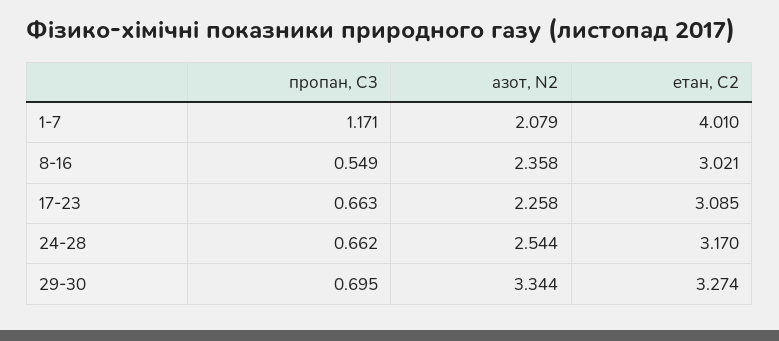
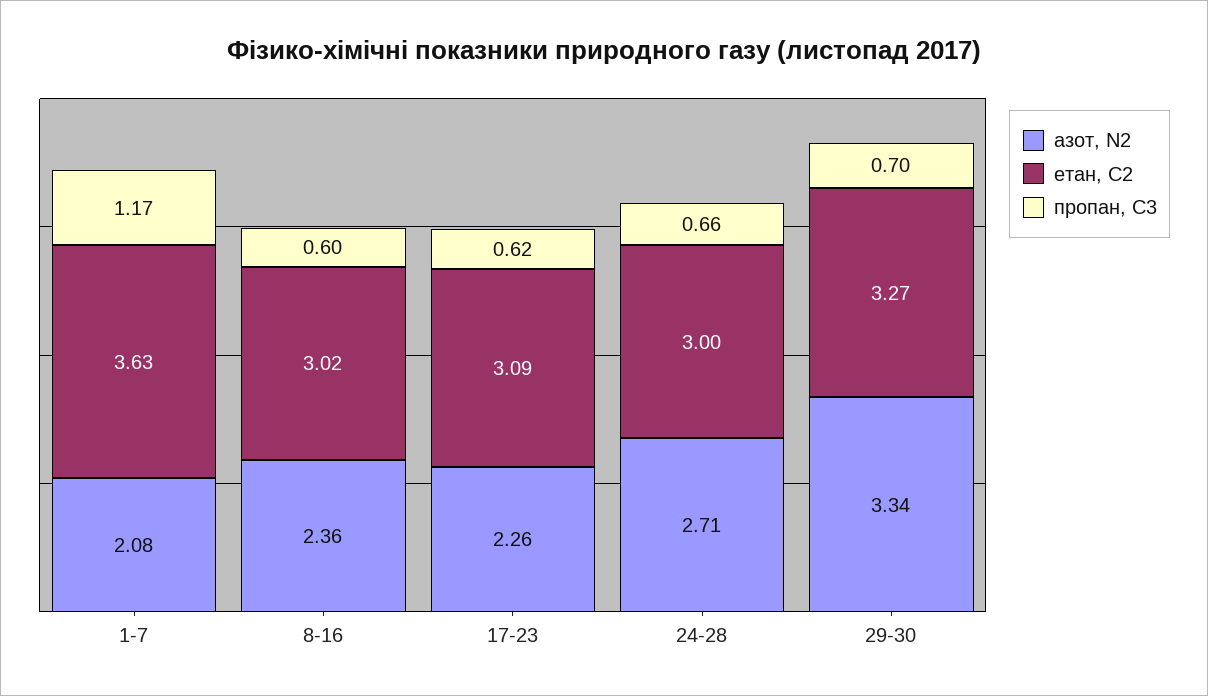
  {
    "пропан, С3": {
      "1-7": 1.171,
-     "8-16": 0.549,
+     "8-16": 0.6,
-     "17-23": 0.663,
+     "17-23": 0.62,
      "24-28": 0.662,
      "29-30": 0.695
    },
    "азот, N2": {
      "1-7": 2.079,
      "8-16": 2.358,
      "17-23": 2.258,
-     "24-28": 2.544,
+     "24-28": 2.71,
      "29-30": 3.344
    },
    "етан, С2": {
-     "1-7": 4.01,
+     "1-7": 3.63,
      "8-16": 3.021,
      "17-23": 3.085,
-     "24-28": 3.17,
+     "24-28": 3,
      "29-30": 3.274
    }
  }

